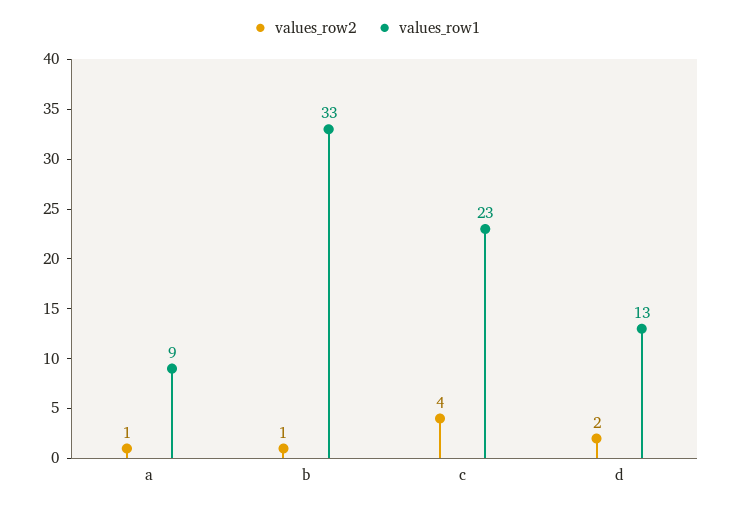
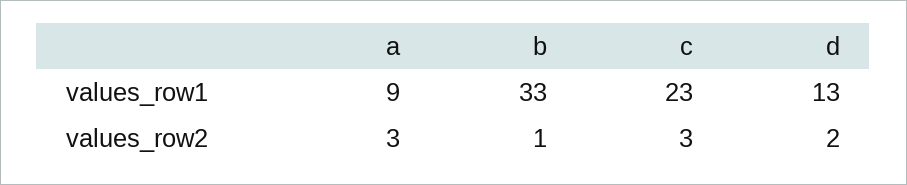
  {
    "values_row2": {
-     "a": 1,
+     "a": 3,
      "b": 1,
-     "c": 4,
+     "c": 3,
      "d": 2
    },
    "values_row1": {
      "a": 9,
      "b": 33,
      "c": 23,
      "d": 13
    }
  }

